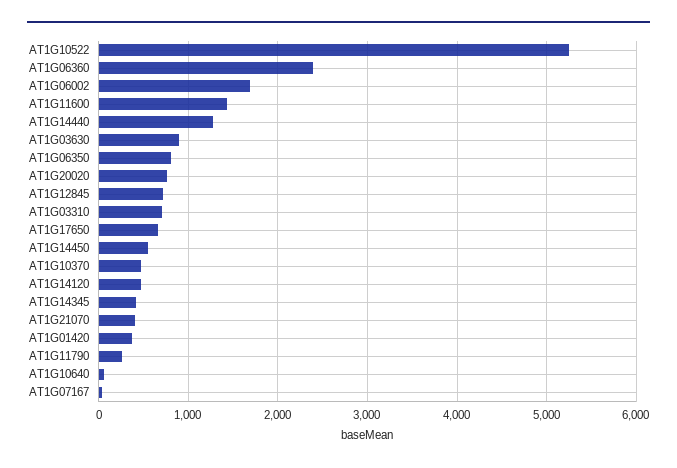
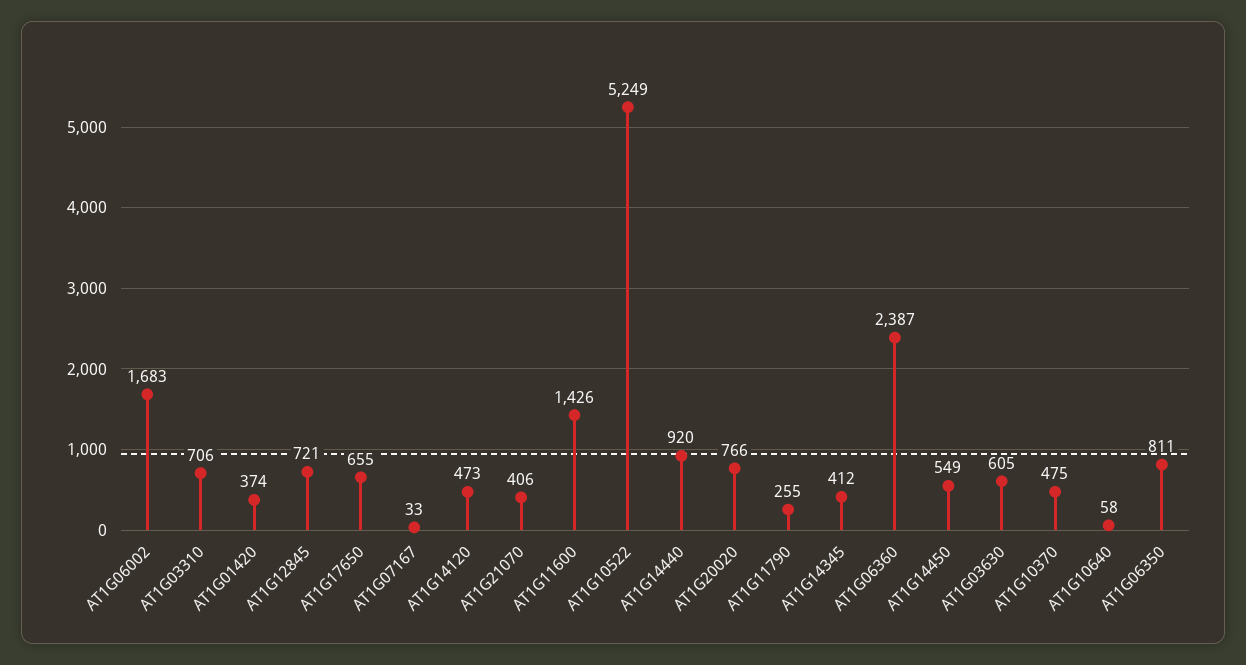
  {
    "AT1G10522": 5249,
    "AT1G06360": 2387,
    "AT1G06002": 1683,
    "AT1G11600": 1426,
-   "AT1G14440": 1300,
+   "AT1G14440": 920,
-   "AT1G03630": 900,
+   "AT1G03630": 605,
    "AT1G06350": 811,
    "AT1G20020": 766,
    "AT1G12845": 721,
    "AT1G03310": 706,
    "AT1G17650": 655,
    "AT1G14450": 549,
    "AT1G10370": 475,
    "AT1G14120": 473,
    "AT1G14345": 412,
    "AT1G21070": 406,
    "AT1G01420": 374,
    "AT1G11790": 255,
    "AT1G10640": 58,
    "AT1G07167": 33
  }

